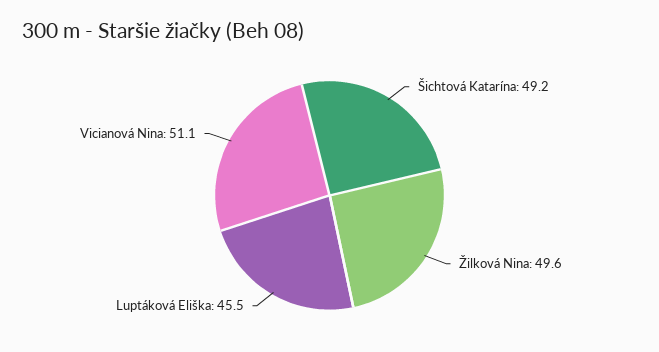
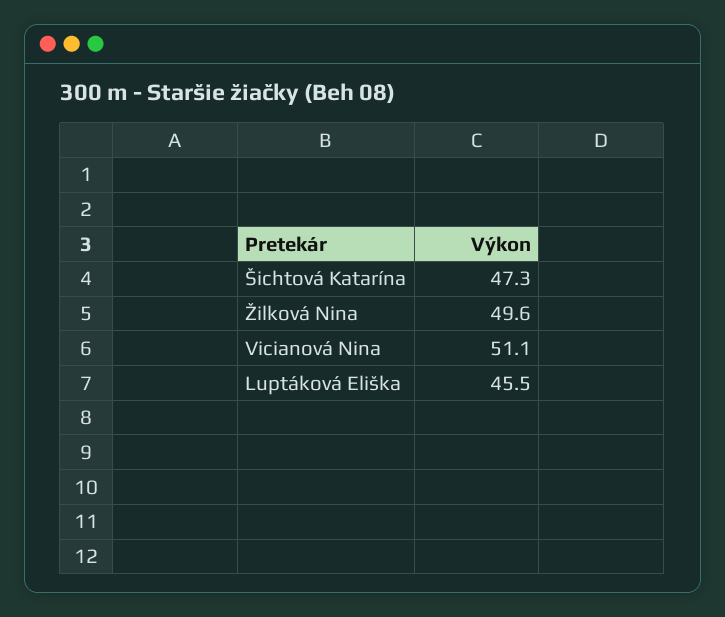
  {
-   "Šichtová Katarína": 49.2,
+   "Šichtová Katarína": 47.3,
    "Žilková Nina": 49.6,
    "Luptáková Eliška": 45.5,
    "Vicianová Nina": 51.1
  }

